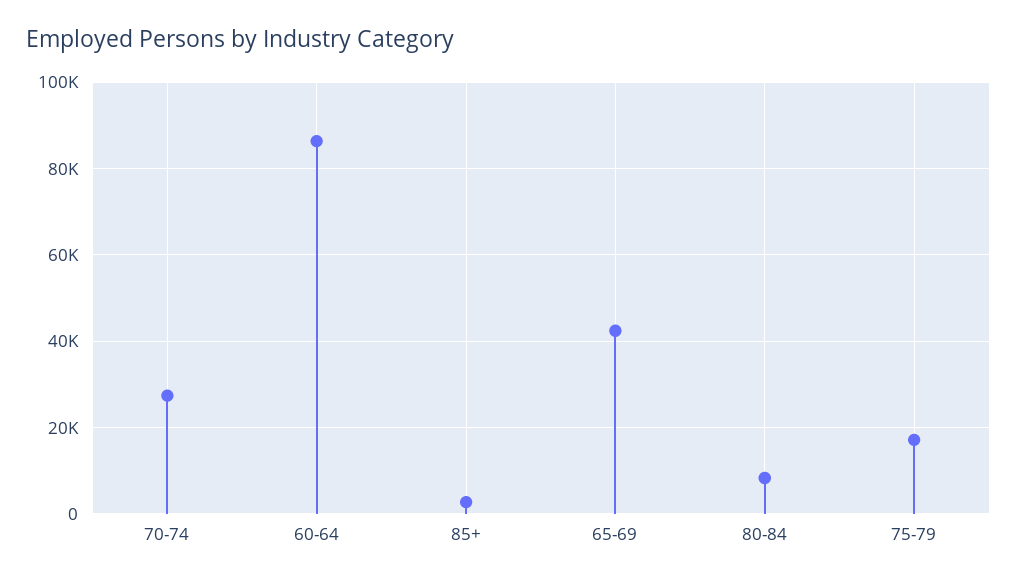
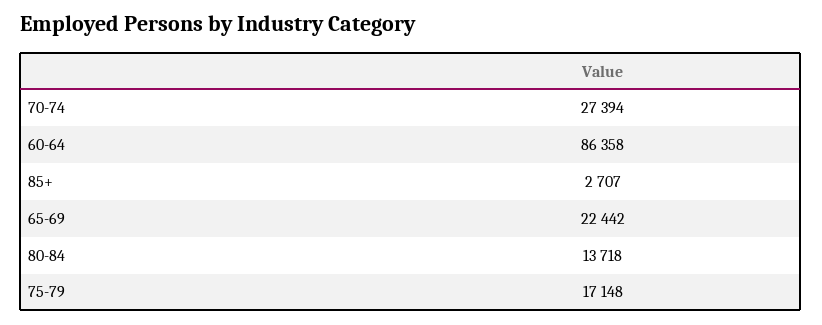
  {
    "70-74": 27394,
    "60-64": 86358,
    "85+": 2707,
-   "65-69": 42000,
+   "65-69": 22442,
-   "80-84": 8000,
+   "80-84": 13718,
    "75-79": 17148
  }

